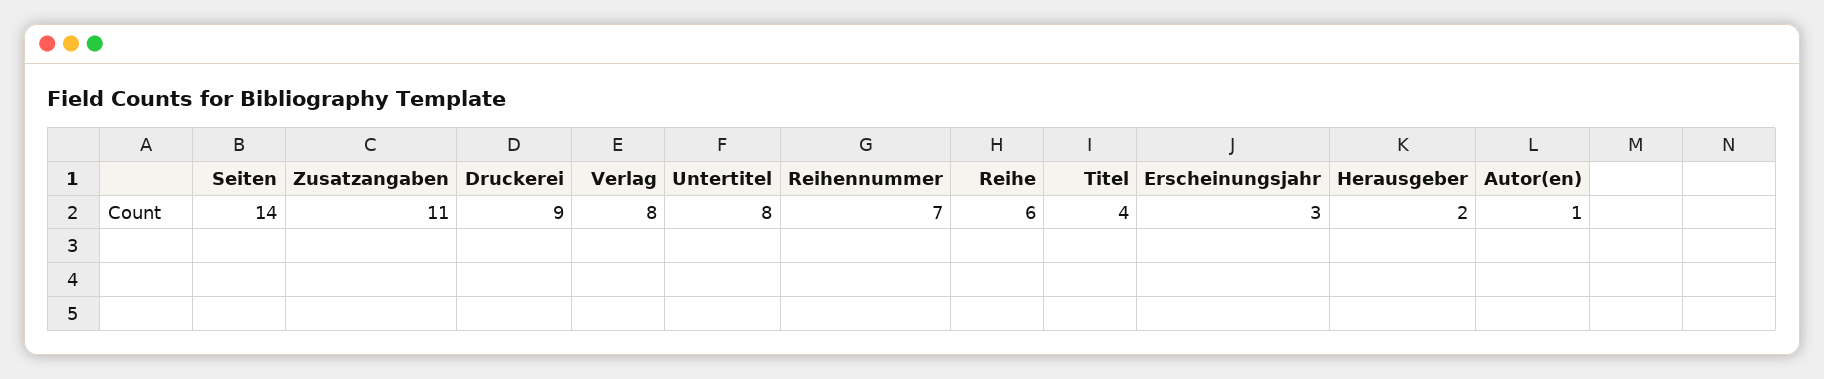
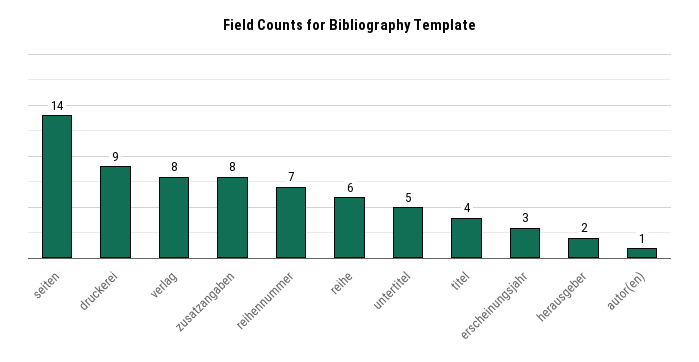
  {
    "Seiten": 14,
-   "Zusatzangaben": 11,
+   "Zusatzangaben": 8,
    "Druckerei": 9,
    "Verlag": 8,
-   "Untertitel": 8,
+   "Untertitel": 5,
    "Reihennummer": 7,
    "Reihe": 6,
    "Titel": 4,
    "Erscheinungsjahr": 3,
    "Herausgeber": 2,
    "Autor(en)": 1
  }

